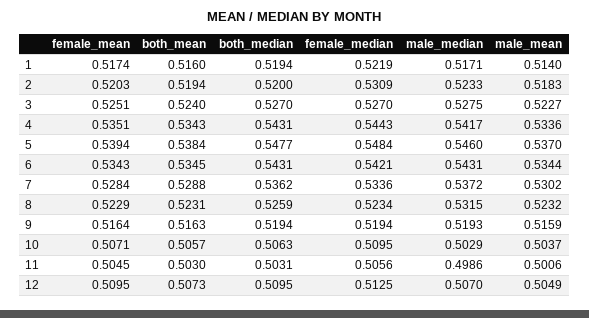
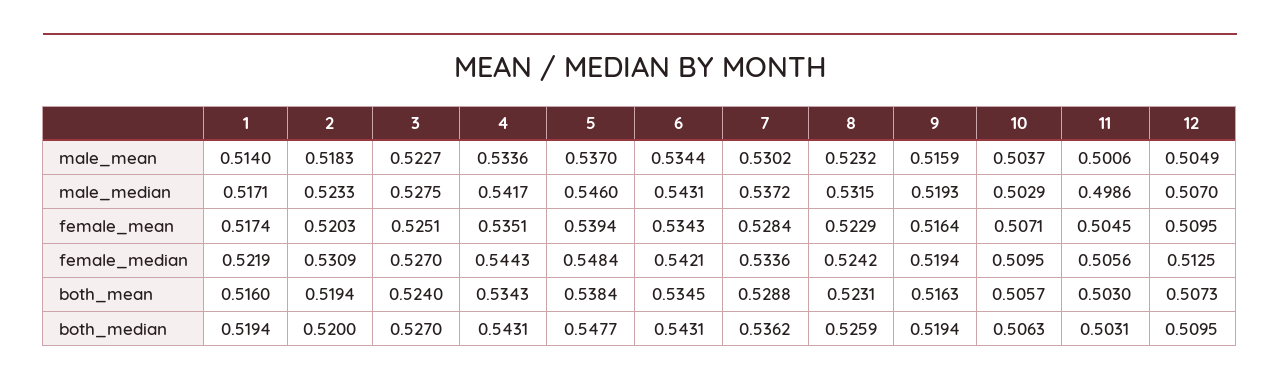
  {
    "female_mean": {
      "1": 0.5174,
      "2": 0.5203,
      "3": 0.5251,
      "4": 0.5351,
      "5": 0.5394,
      "6": 0.5343,
      "7": 0.5284,
      "8": 0.5229,
      "9": 0.5164,
      "10": 0.5071,
      "11": 0.5045,
      "12": 0.5095
    },
    "both_mean": {
      "1": 0.516,
      "2": 0.5194,
      "3": 0.524,
      "4": 0.5343,
      "5": 0.5384,
      "6": 0.5345,
      "7": 0.5288,
      "8": 0.5231,
      "9": 0.5163,
      "10": 0.5057,
      "11": 0.503,
      "12": 0.5073
    },
    "both_median": {
      "1": 0.5194,
      "2": 0.52,
      "3": 0.527,
      "4": 0.5431,
      "5": 0.5477,
      "6": 0.5431,
      "7": 0.5362,
      "8": 0.5259,
      "9": 0.5194,
      "10": 0.5063,
      "11": 0.5031,
      "12": 0.5095
    },
    "female_median": {
      "1": 0.5219,
      "2": 0.5309,
      "3": 0.527,
      "4": 0.5443,
      "5": 0.5484,
      "6": 0.5421,
      "7": 0.5336,
-     "8": 0.5234,
+     "8": 0.5242,
      "9": 0.5194,
      "10": 0.5095,
      "11": 0.5056,
      "12": 0.5125
    },
    "male_median": {
      "1": 0.5171,
      "2": 0.5233,
      "3": 0.5275,
      "4": 0.5417,
      "5": 0.546,
      "6": 0.5431,
      "7": 0.5372,
      "8": 0.5315,
      "9": 0.5193,
      "10": 0.5029,
      "11": 0.4986,
      "12": 0.507
    },
    "male_mean": {
      "1": 0.514,
      "2": 0.5183,
      "3": 0.5227,
      "4": 0.5336,
      "5": 0.537,
      "6": 0.5344,
      "7": 0.5302,
      "8": 0.5232,
      "9": 0.5159,
      "10": 0.5037,
      "11": 0.5006,
      "12": 0.5049
    }
  }

